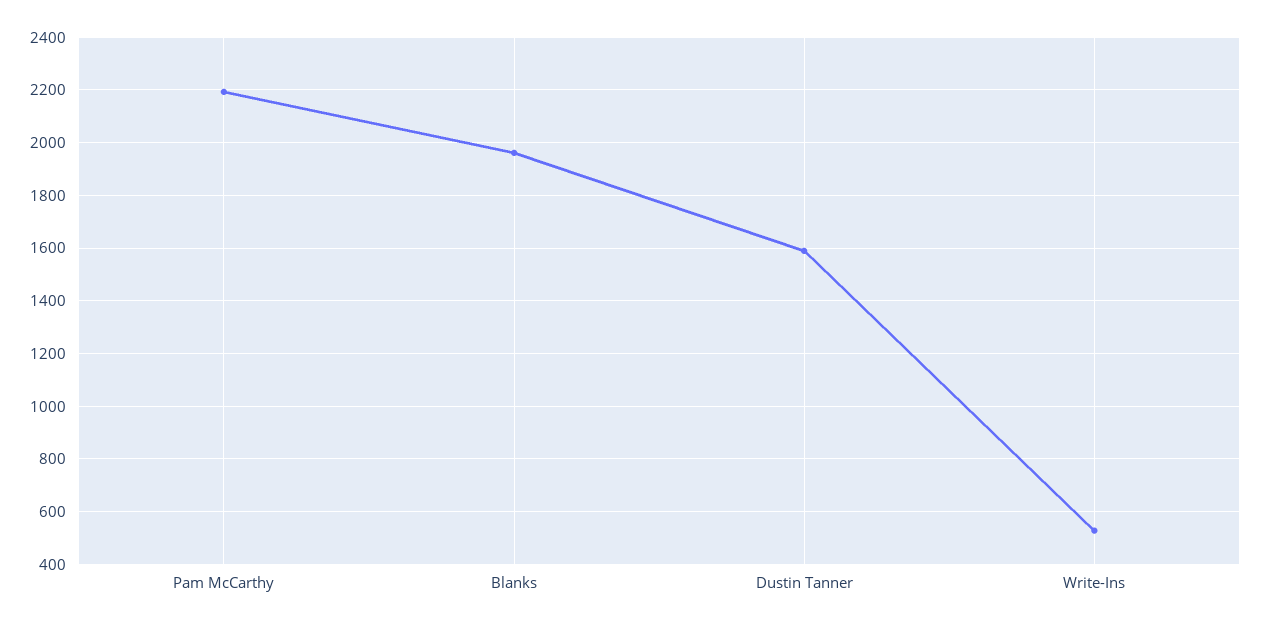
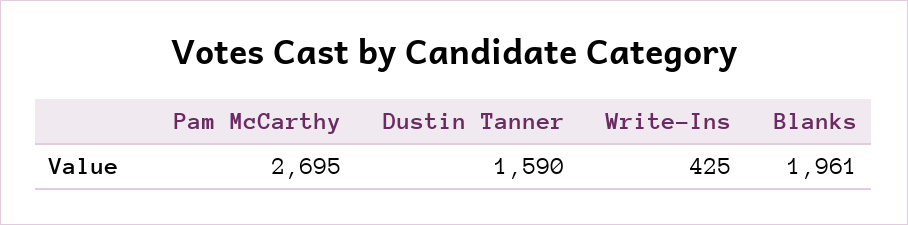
  {
-   "Pam McCarthy": 2200,
+   "Pam McCarthy": 2695,
    "Blanks": 1961,
    "Dustin Tanner": 1590,
-   "Write-Ins": 525
+   "Write-Ins": 425
  }

